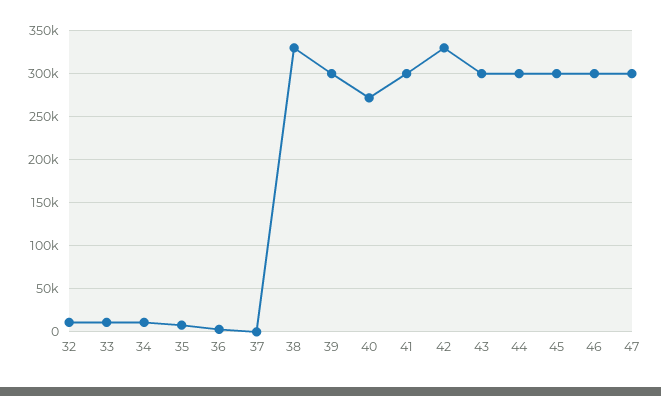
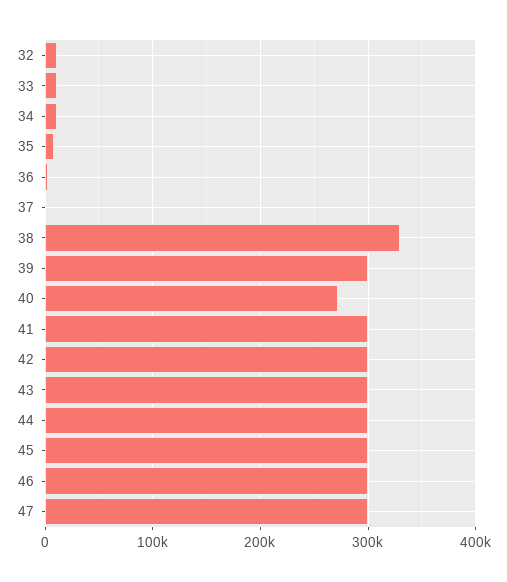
  {
    "32": 10000,
    "33": 10000,
    "34": 10000,
    "35": 10000,
    "36": 0,
    "37": 0,
    "38": 330000,
    "39": 300000,
    "40": 270000,
    "41": 300000,
-   "42": 330000,
+   "42": 300000,
    "43": 300000,
    "44": 300000,
    "45": 300000,
    "46": 300000,
    "47": 300000
  }

